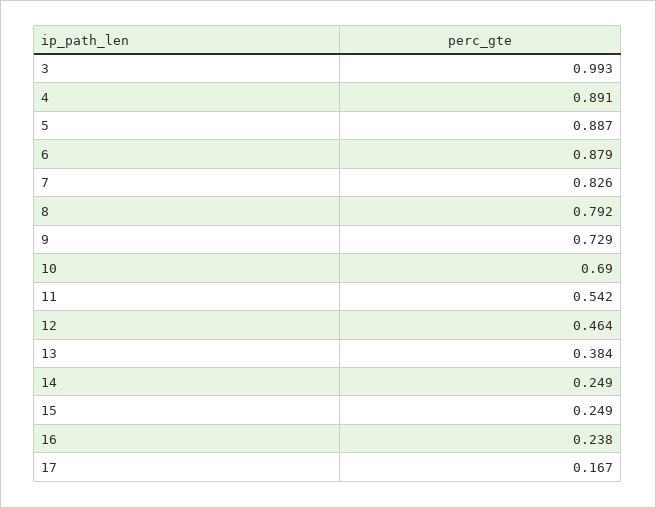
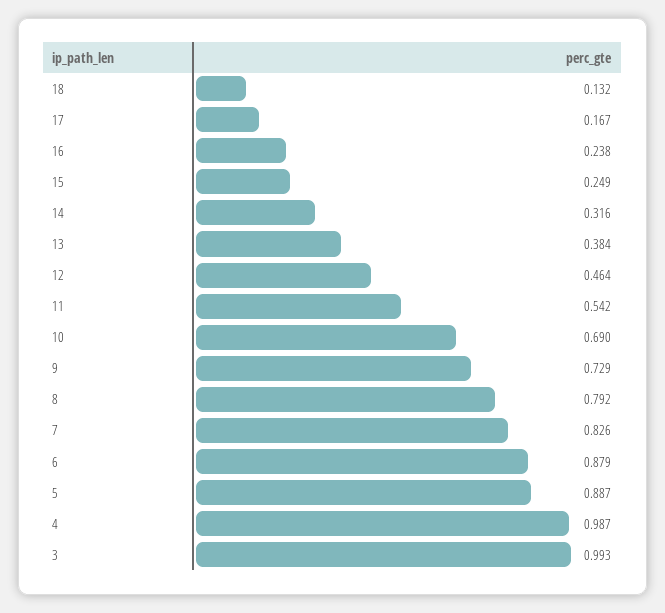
  {
    "3": 0.993,
-   "4": 0.891,
+   "4": 0.987,
    "5": 0.887,
    "6": 0.879,
    "7": 0.826,
    "8": 0.792,
    "9": 0.729,
    "10": 0.69,
    "11": 0.542,
    "12": 0.464,
    "13": 0.384,
-   "14": 0.249,
+   "14": 0.316,
    "15": 0.249,
    "16": 0.238,
-   "17": 0.167
+   "17": 0.167,
+   "18": 0.132
  }

